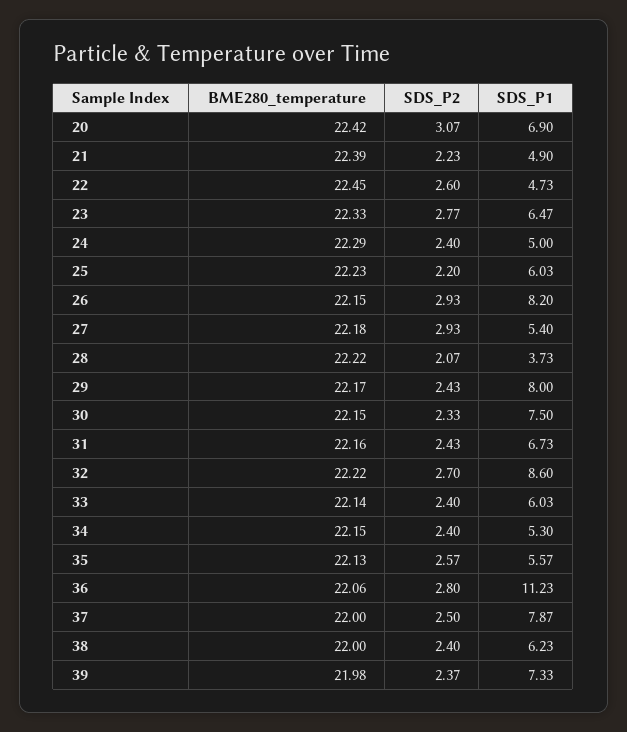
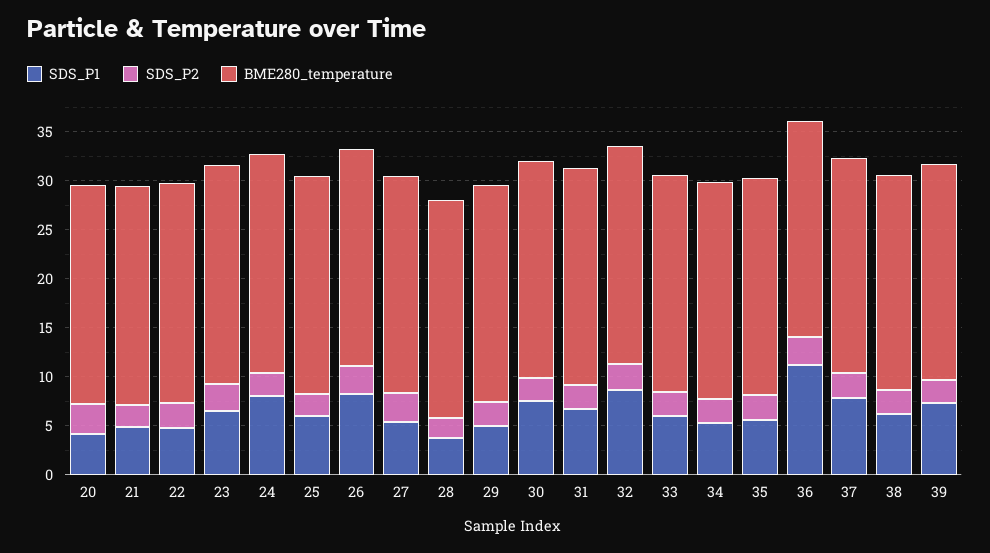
  {
    "BME280_temperature": {
      "20": 22.42,
      "21": 22.39,
      "22": 22.45,
      "23": 22.33,
      "24": 22.29,
      "25": 22.23,
      "26": 22.15,
      "27": 22.18,
      "28": 22.22,
      "29": 22.17,
      "30": 22.15,
      "31": 22.16,
      "32": 22.22,
      "33": 22.14,
      "34": 22.15,
      "35": 22.13,
      "36": 22.06,
      "37": 22,
      "38": 22,
      "39": 21.98
    },
    "SDS_P2": {
      "20": 3.07,
      "21": 2.23,
      "22": 2.6,
      "23": 2.77,
      "24": 2.4,
      "25": 2.2,
      "26": 2.93,
      "27": 2.93,
      "28": 2.07,
      "29": 2.43,
      "30": 2.33,
      "31": 2.43,
      "32": 2.7,
      "33": 2.4,
      "34": 2.4,
      "35": 2.57,
      "36": 2.8,
      "37": 2.5,
      "38": 2.4,
      "39": 2.37
    },
    "SDS_P1": {
-     "20": 6.9,
+     "20": 4,
      "21": 4.9,
      "22": 4.73,
      "23": 6.47,
-     "24": 5,
+     "24": 8,
      "25": 6.03,
      "26": 8.2,
      "27": 5.4,
      "28": 3.73,
-     "29": 8,
+     "29": 5,
      "30": 7.5,
      "31": 6.73,
      "32": 8.6,
      "33": 6.03,
      "34": 5.3,
      "35": 5.57,
      "36": 11.23,
      "37": 7.87,
      "38": 6.23,
      "39": 7.33
    }
  }

